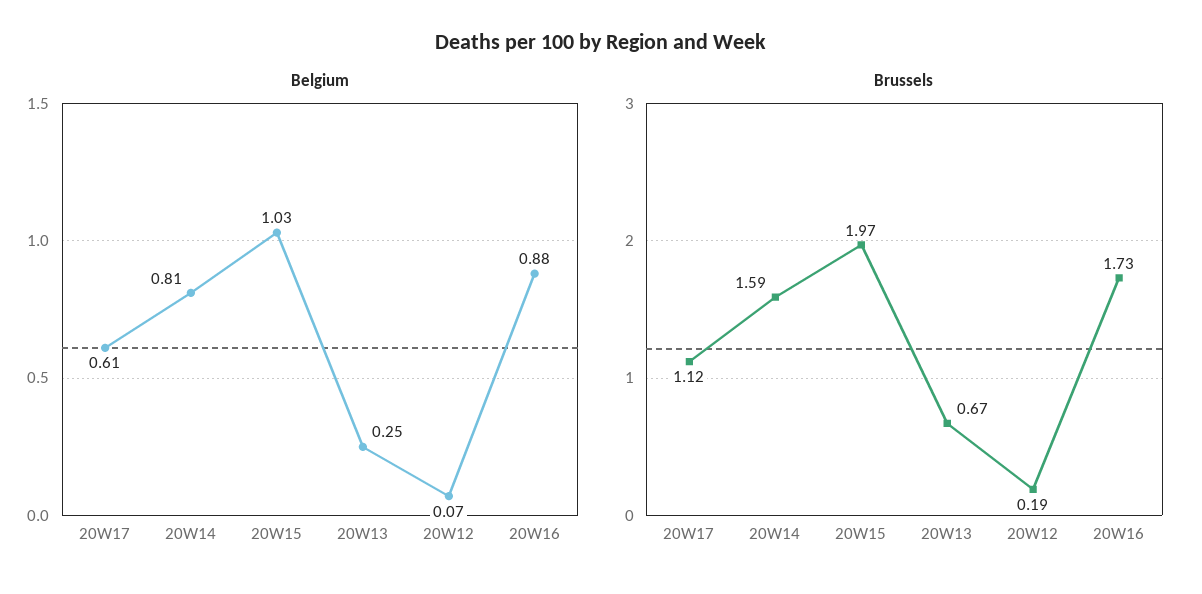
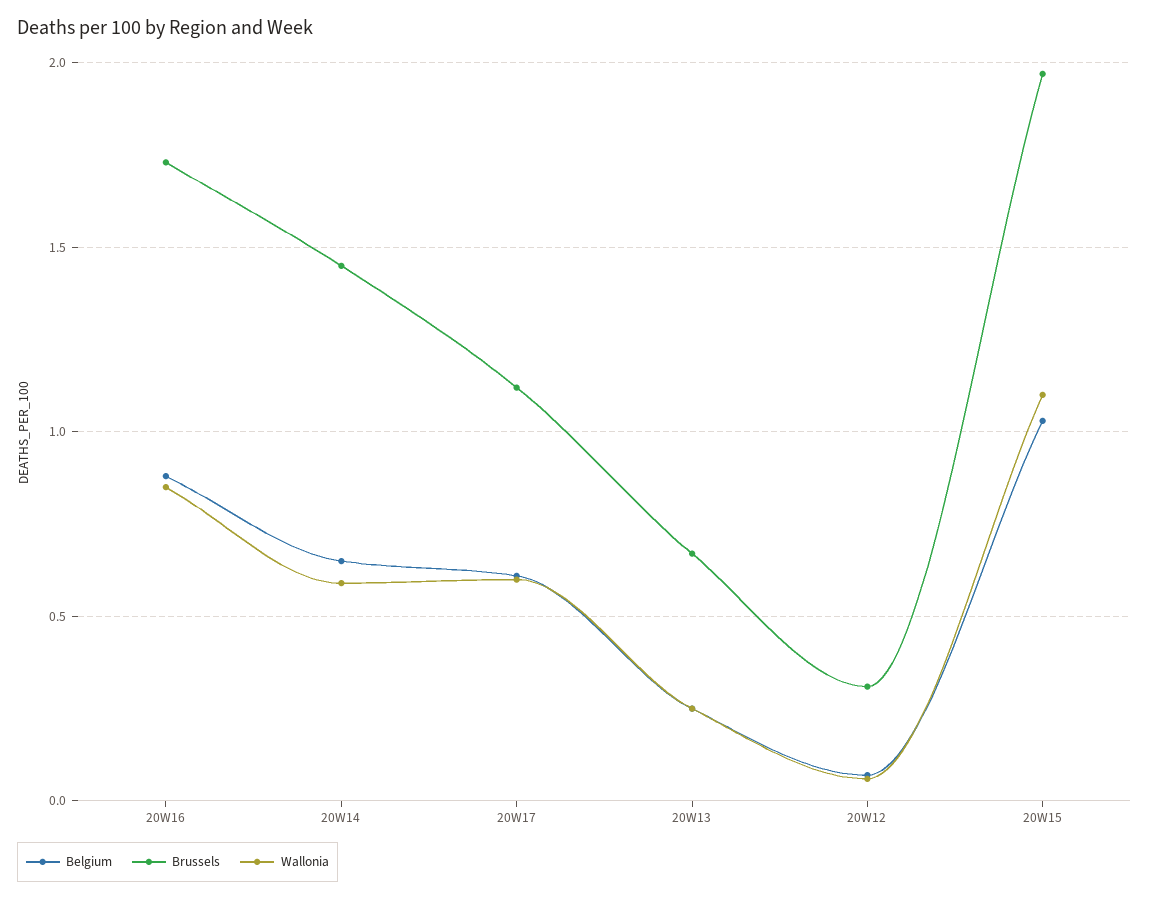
  {
    "Belgium": {
      "20W17": 0.61,
-     "20W14": 0.81,
+     "20W14": 0.65,
      "20W15": 1.03,
      "20W13": 0.25,
      "20W12": 0.07,
      "20W16": 0.88
    },
    "Brussels": {
      "20W17": 1.12,
-     "20W14": 1.59,
+     "20W14": 1.45,
      "20W15": 1.97,
      "20W13": 0.67,
-     "20W12": 0.19,
+     "20W12": 0.3,
      "20W16": 1.73
-   }
+   },
+   "Wallonia": {
+     "20W16": 0.85,
+     "20W14": 0.6,
+     "20W17": 0.6,
+     "20W13": 0.25,
+     "20W12": 0.05,
+     "20W15": 1.1
+   }
  }

